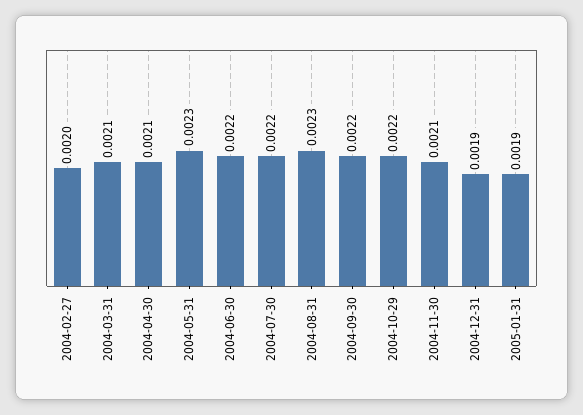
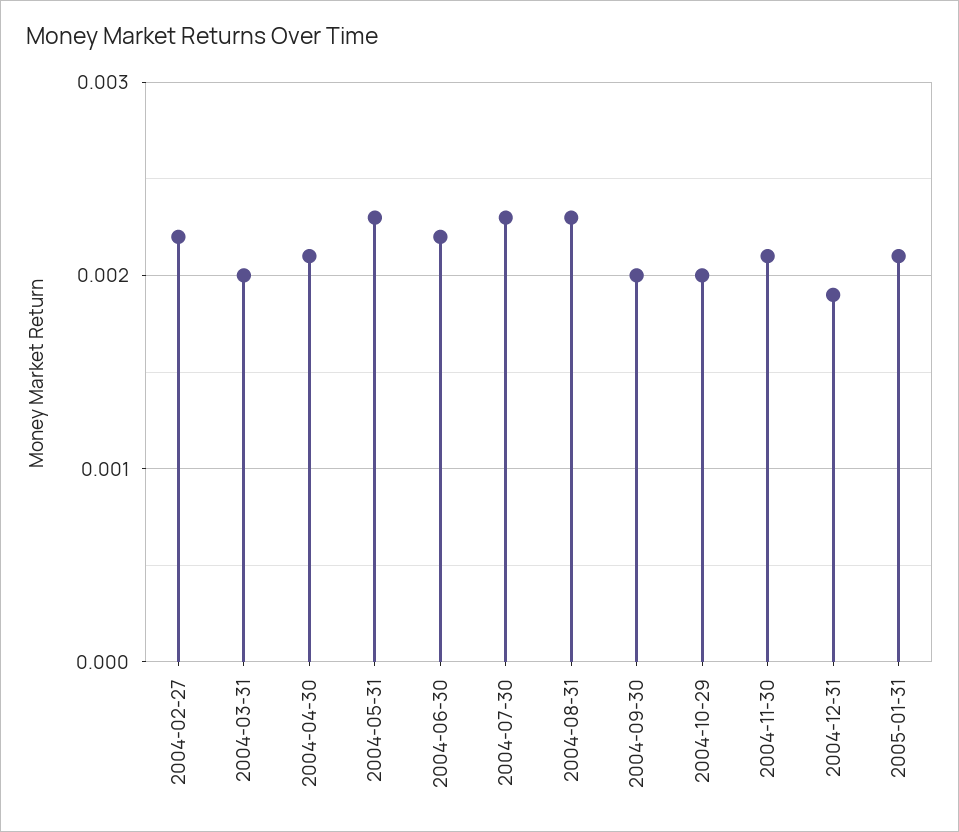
  {
-   "2004-02-27": 0.002,
+   "2004-02-27": 0.0022,
-   "2004-03-31": 0.0021,
+   "2004-03-31": 0.002,
    "2004-04-30": 0.0021,
    "2004-05-31": 0.0023,
    "2004-06-30": 0.0022,
-   "2004-07-30": 0.0022,
+   "2004-07-30": 0.0023,
    "2004-08-31": 0.0023,
-   "2004-09-30": 0.0022,
+   "2004-09-30": 0.002,
-   "2004-10-29": 0.0022,
+   "2004-10-29": 0.002,
    "2004-11-30": 0.0021,
    "2004-12-31": 0.0019,
-   "2005-01-31": 0.0019
+   "2005-01-31": 0.0021
  }

